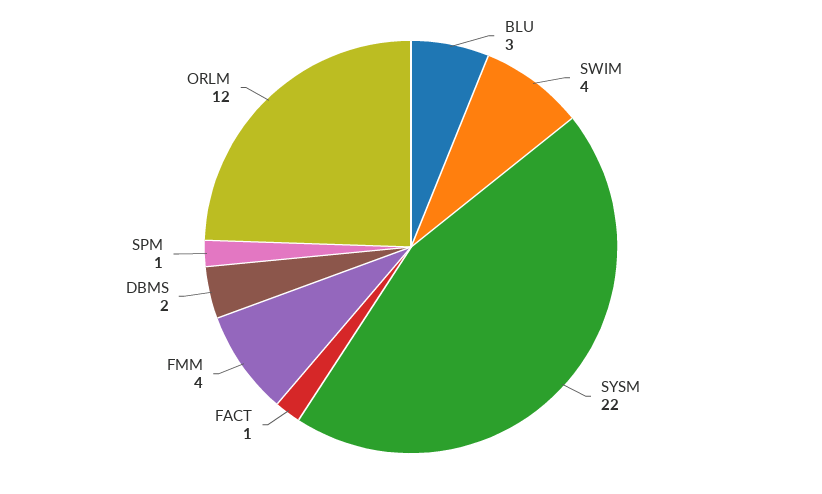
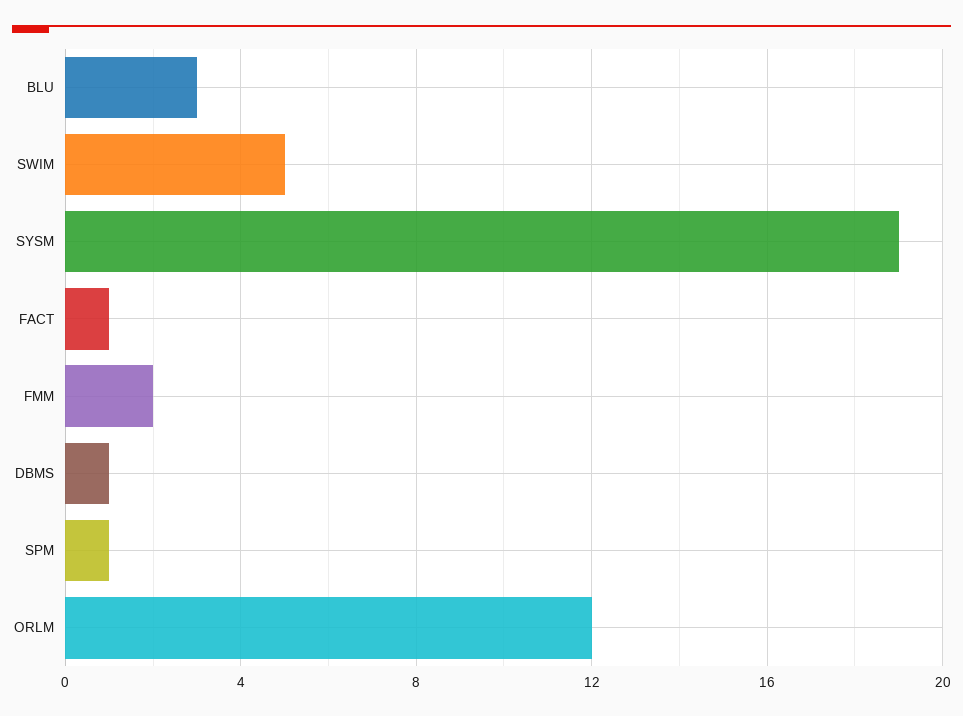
  {
    "BLU": 3,
-   "SWIM": 4,
+   "SWIM": 5,
-   "SYSM": 22,
+   "SYSM": 19,
    "FACT": 1,
-   "FMM": 4,
+   "FMM": 2,
-   "DBMS": 2,
+   "DBMS": 1,
    "SPM": 1,
    "ORLM": 12
  }

